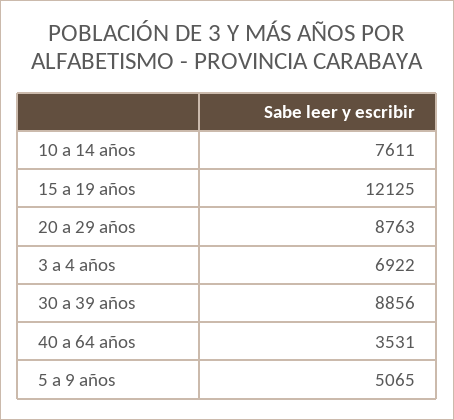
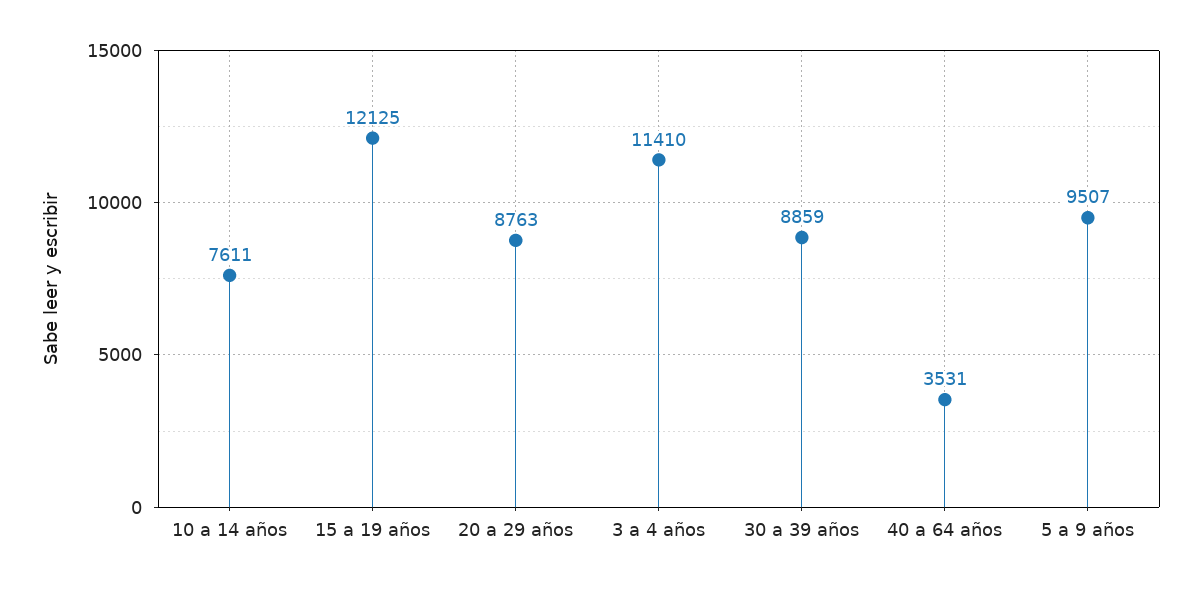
  {
    "10 a 14 años": 7611,
    "15 a 19 años": 12125,
    "20 a 29 años": 8763,
-   "3 a 4 años": 6922,
+   "3 a 4 años": 11410,
-   "30 a 39 años": 8856,
+   "30 a 39 años": 8859,
    "40 a 64 años": 3531,
-   "5 a 9 años": 5065
+   "5 a 9 años": 9507
  }

